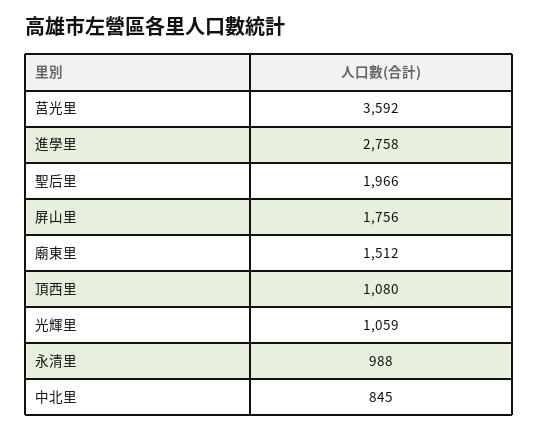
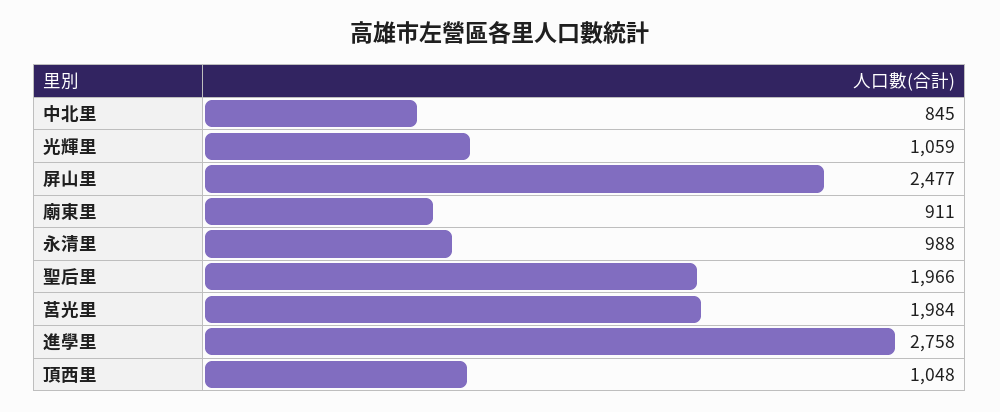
  {
-   "莒光里": 3592,
+   "莒光里": 1984,
    "進學里": 2758,
    "聖后里": 1966,
-   "屏山里": 1756,
+   "屏山里": 2477,
-   "廟東里": 1512,
+   "廟東里": 911,
-   "頂西里": 1080,
+   "頂西里": 1048,
    "光輝里": 1059,
    "永清里": 988,
    "中北里": 845
  }

